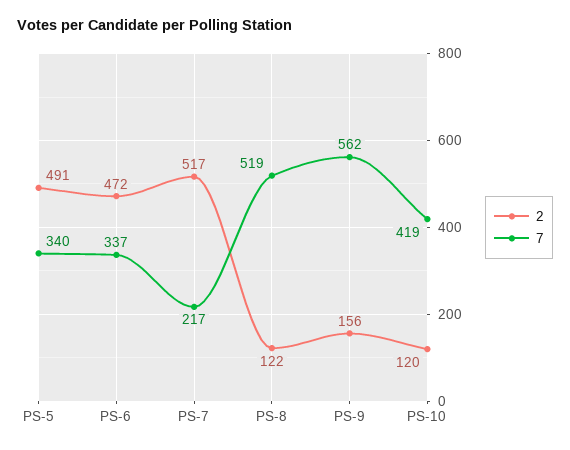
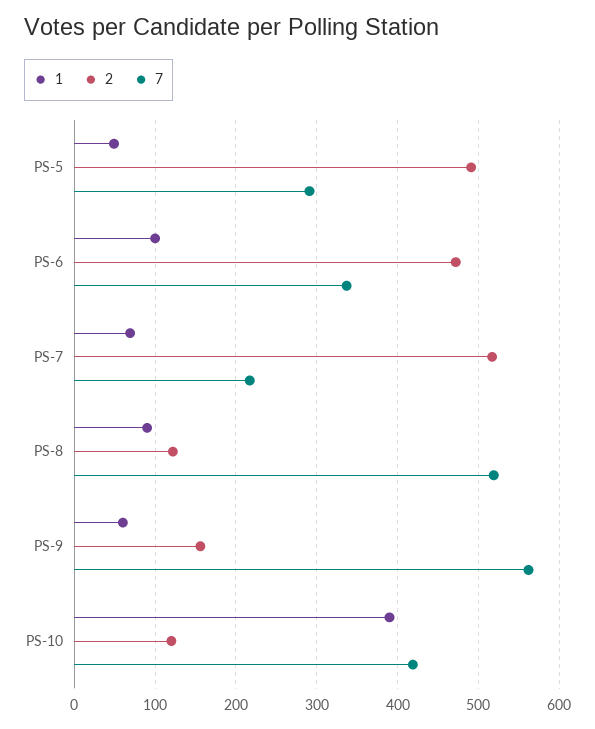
  {
    "2": {
      "PS-5": 491,
      "PS-6": 472,
      "PS-7": 517,
      "PS-8": 122,
      "PS-9": 156,
      "PS-10": 120
    },
    "7": {
-     "PS-5": 340,
+     "PS-5": 290,
      "PS-6": 337,
      "PS-7": 217,
      "PS-8": 519,
      "PS-9": 562,
      "PS-10": 419
-   }
+   },
+   "1": {
+     "PS-5": 50,
+     "PS-6": 100,
+     "PS-7": 70,
+     "PS-8": 90,
+     "PS-9": 60,
+     "PS-10": 390
+   }
  }

